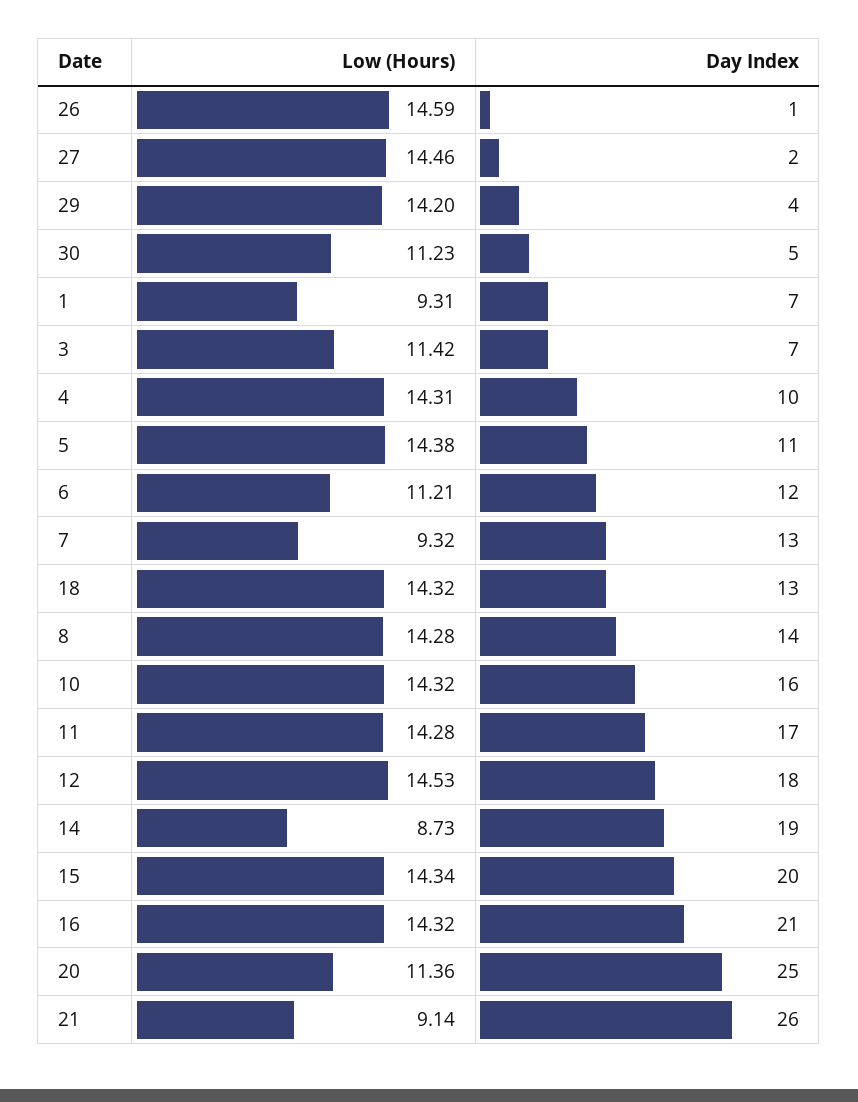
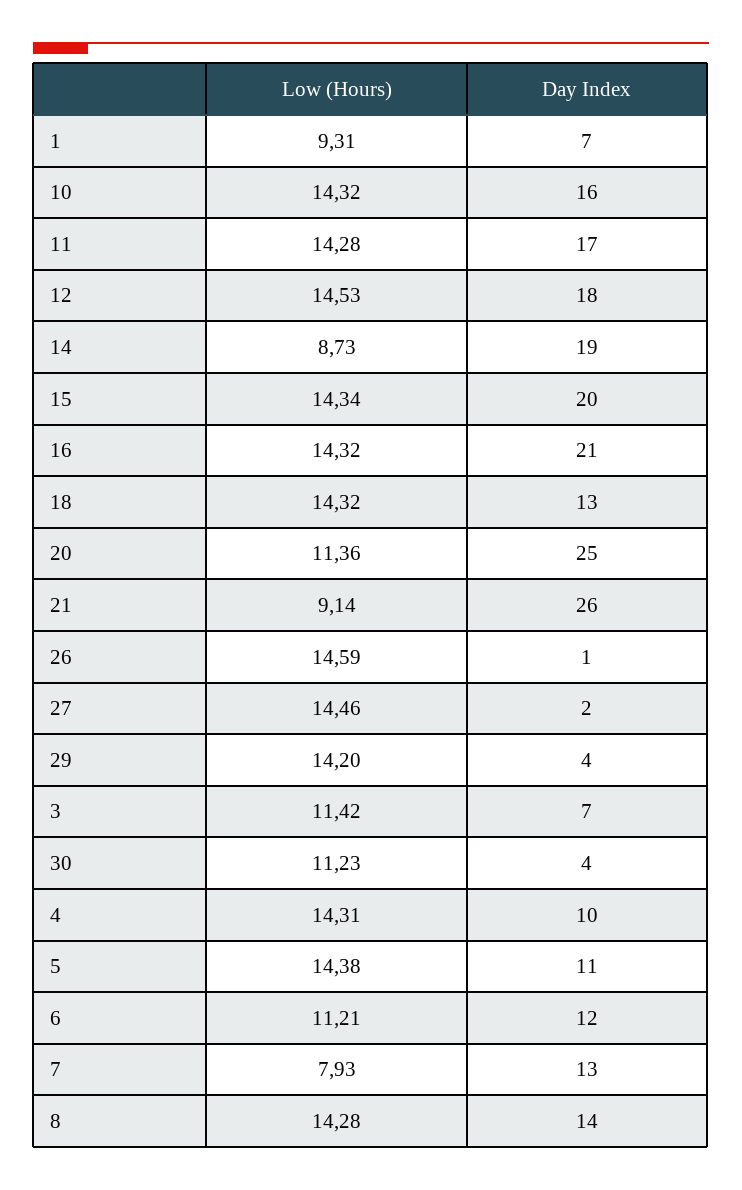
  {
    "Low (Hours)": {
      "26": 14.59,
      "27": 14.46,
      "29": 14.2,
      "30": 11.23,
      "1": 9.31,
      "3": 11.42,
      "4": 14.31,
      "5": 14.38,
      "6": 11.21,
-     "7": 9.32,
+     "7": 7.93,
      "18": 14.32,
      "8": 14.28,
      "10": 14.32,
      "11": 14.28,
      "12": 14.53,
      "14": 8.73,
      "15": 14.34,
      "16": 14.32,
      "20": 11.36,
      "21": 9.14
    },
    "Day Index": {
      "26": 1,
      "27": 2,
      "29": 4,
-     "30": 5,
+     "30": 4,
      "1": 7,
      "3": 7,
      "4": 10,
      "5": 11,
      "6": 12,
      "7": 13,
      "18": 13,
      "8": 14,
      "10": 16,
      "11": 17,
      "12": 18,
      "14": 19,
      "15": 20,
      "16": 21,
      "20": 25,
      "21": 26
    }
  }

